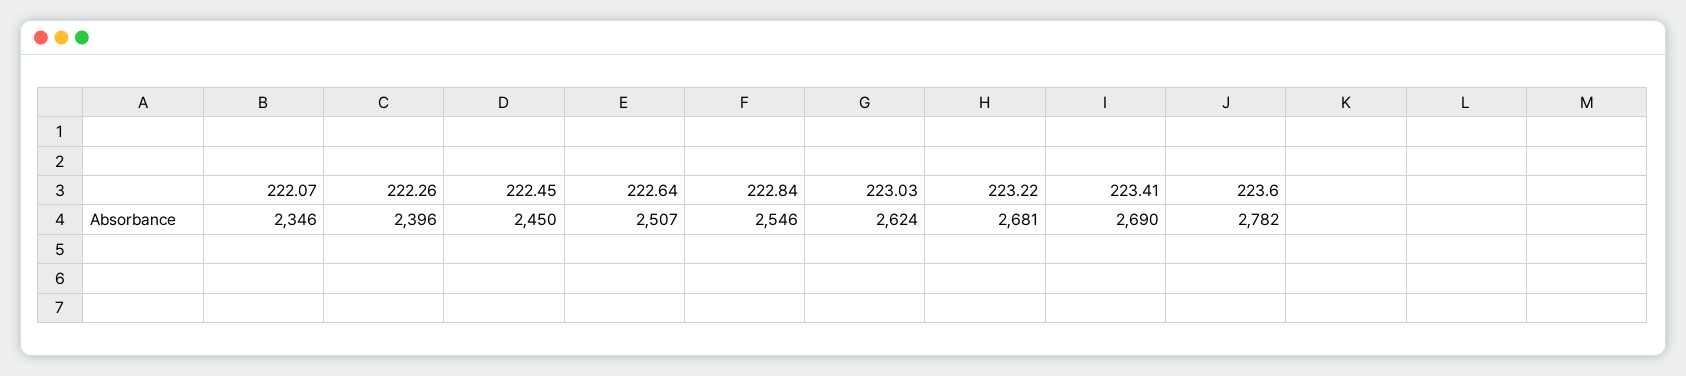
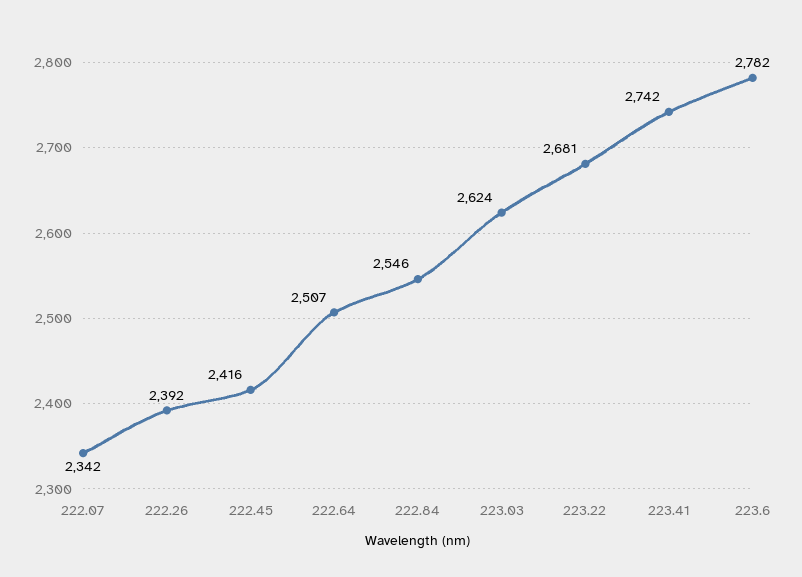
  {
-   "222.07": 2346,
+   "222.07": 2342,
-   "222.26": 2396,
+   "222.26": 2392,
-   "222.45": 2450,
+   "222.45": 2416,
    "222.64": 2507,
    "222.84": 2546,
    "223.03": 2624,
    "223.22": 2681,
-   "223.41": 2690,
+   "223.41": 2742,
    "223.6": 2782
  }

